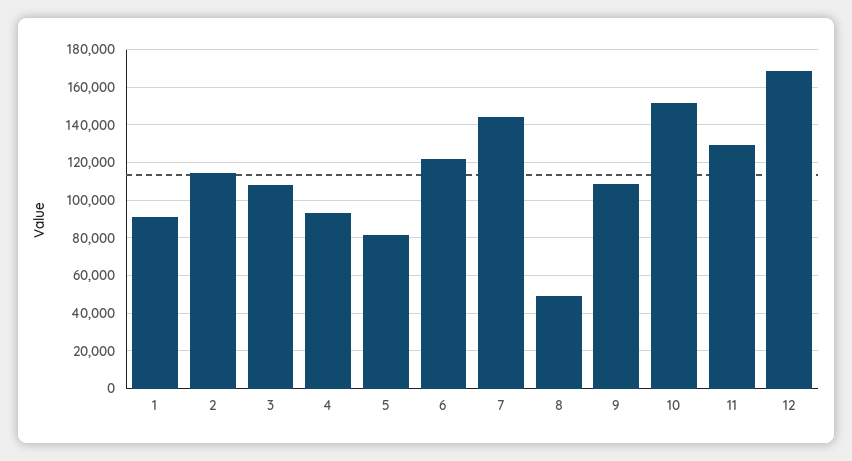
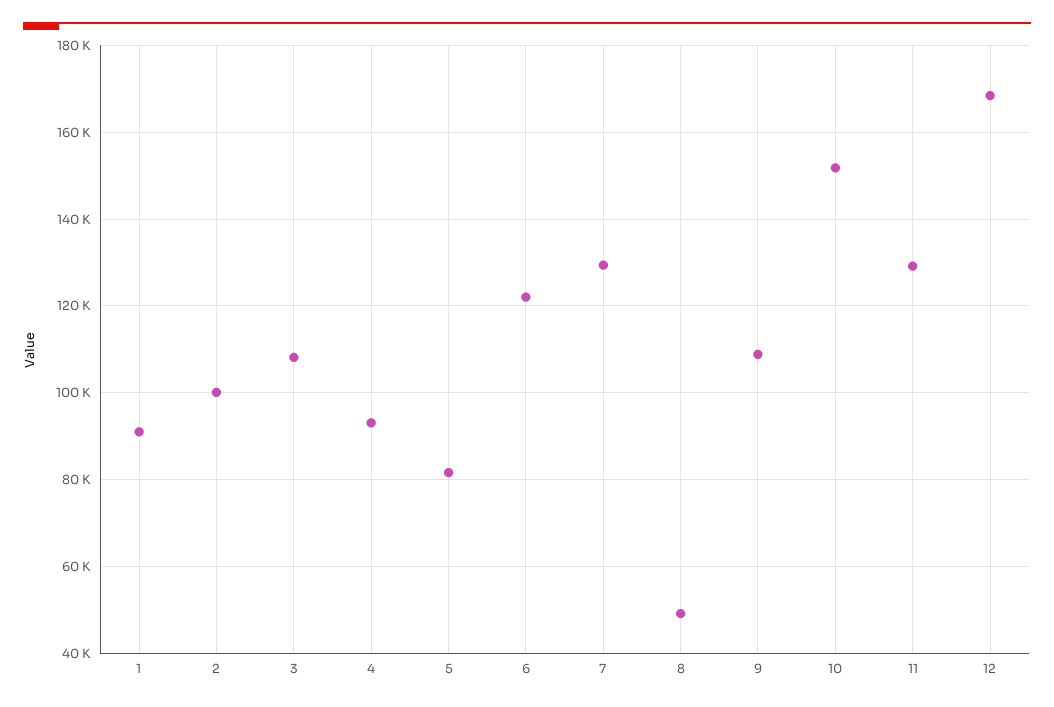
  {
    "1": 92000,
-   "2": 115000,
+   "2": 100000,
    "3": 108000,
    "4": 94000,
    "5": 82000,
    "6": 122000,
-   "7": 145000,
+   "7": 130000,
    "8": 50000,
    "9": 108000,
    "10": 152000,
    "11": 130000,
    "12": 168000
  }

